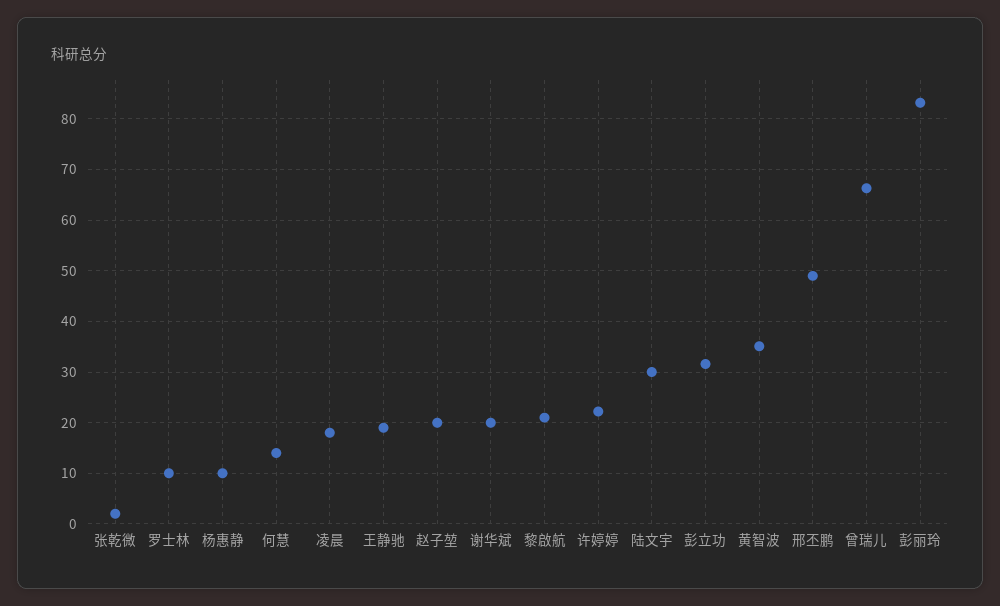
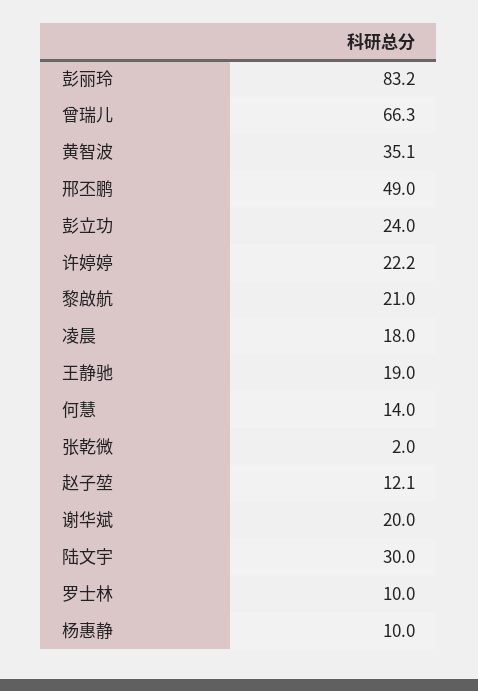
  {
    "张乾微": 2,
    "罗士林": 10,
    "杨惠静": 10,
    "何慧": 14,
    "凌晨": 18,
    "王静驰": 19,
-   "赵子堃": 20,
+   "赵子堃": 12.1,
    "谢华斌": 20,
    "黎啟航": 21,
    "许婷婷": 22.2,
    "陆文宇": 30,
-   "彭立功": 32,
+   "彭立功": 24,
    "黄智波": 35.1,
    "邢丕鹏": 49,
    "曾瑞儿": 66.3,
    "彭丽玲": 83.2
  }

